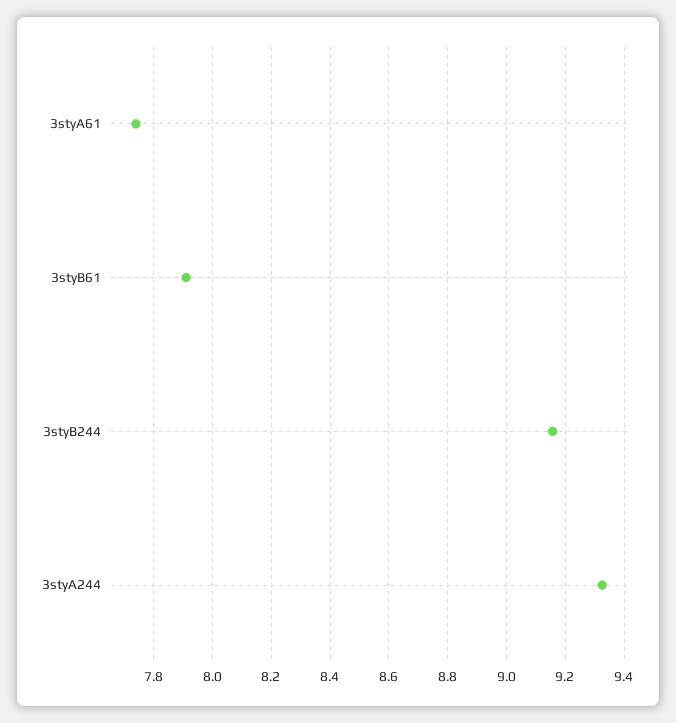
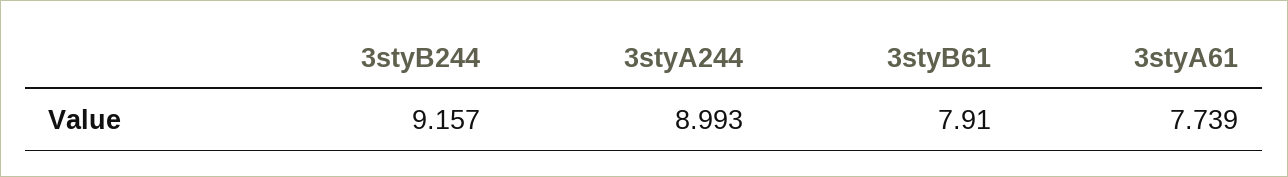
  {
    "3styA61": 7.739,
    "3styB61": 7.91,
    "3styB244": 9.157,
-   "3styA244": 9.325
+   "3styA244": 8.993
  }

